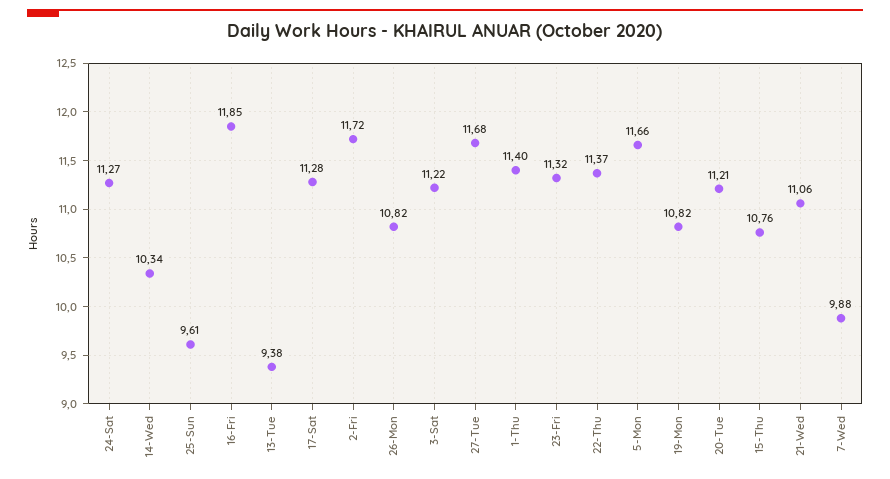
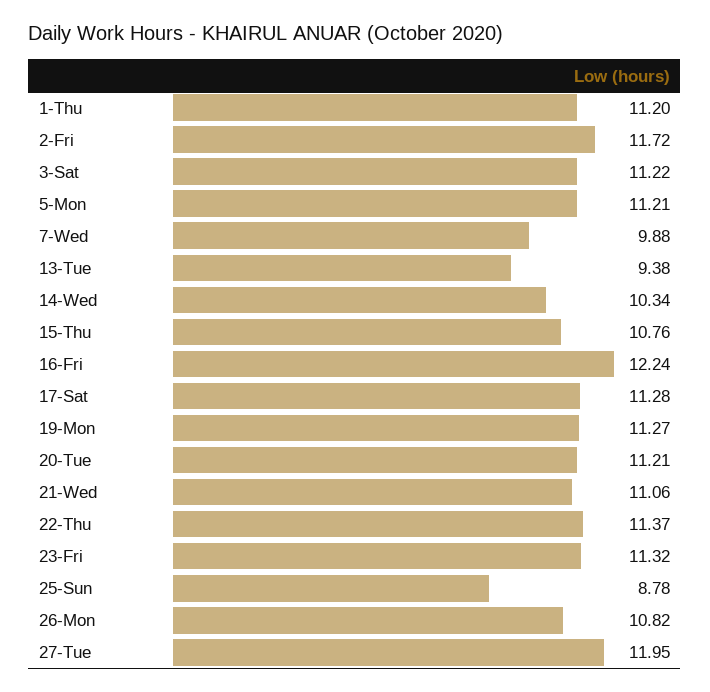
  {
-   "24-Sat": 11.27,
    "14-Wed": 10.34,
-   "25-Sun": 9.61,
+   "25-Sun": 8.78,
-   "16-Fri": 11.85,
+   "16-Fri": 12.24,
    "13-Tue": 9.38,
    "17-Sat": 11.28,
    "2-Fri": 11.72,
    "26-Mon": 10.82,
    "3-Sat": 11.22,
-   "27-Tue": 11.68,
+   "27-Tue": 11.95,
-   "1-Thu": 11.4,
+   "1-Thu": 11.2,
    "23-Fri": 11.32,
    "22-Thu": 11.37,
-   "5-Mon": 11.66,
+   "5-Mon": 11.21,
-   "19-Mon": 10.82,
+   "19-Mon": 11.27,
    "20-Tue": 11.21,
    "15-Thu": 10.76,
    "21-Wed": 11.06,
    "7-Wed": 9.88
  }

